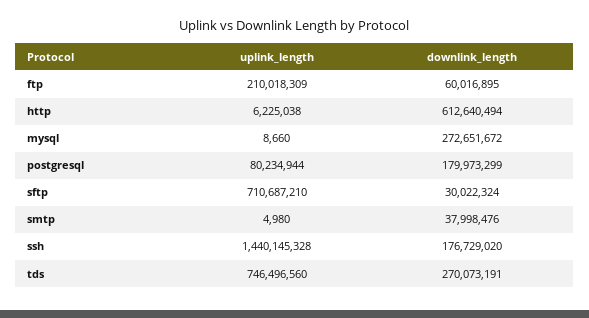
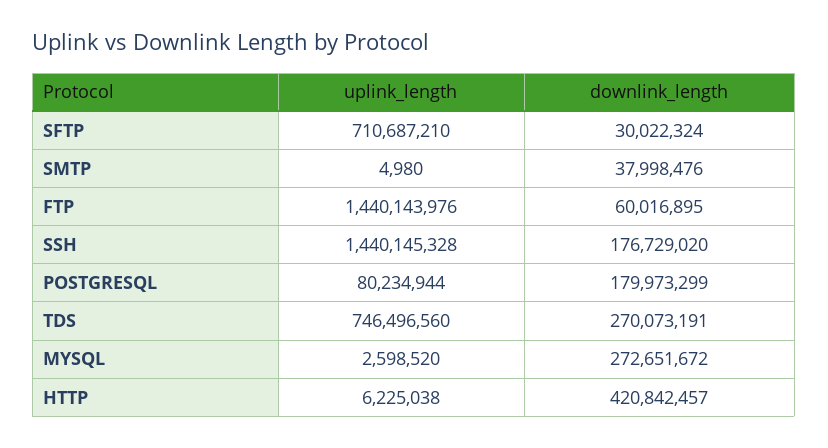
  {
    "uplink_length": {
-     "ftp": 210018309,
+     "ftp": 1440143976,
      "http": 6225038,
-     "mysql": 8660,
+     "mysql": 2598520,
      "postgresql": 80234944,
      "sftp": 710687210,
      "smtp": 4980,
      "ssh": 1440145328,
      "tds": 746496560
    },
    "downlink_length": {
      "ftp": 60016895,
-     "http": 612640494,
+     "http": 420842457,
      "mysql": 272651672,
      "postgresql": 179973299,
      "sftp": 30022324,
      "smtp": 37998476,
      "ssh": 176729020,
      "tds": 270073191
    }
  }

